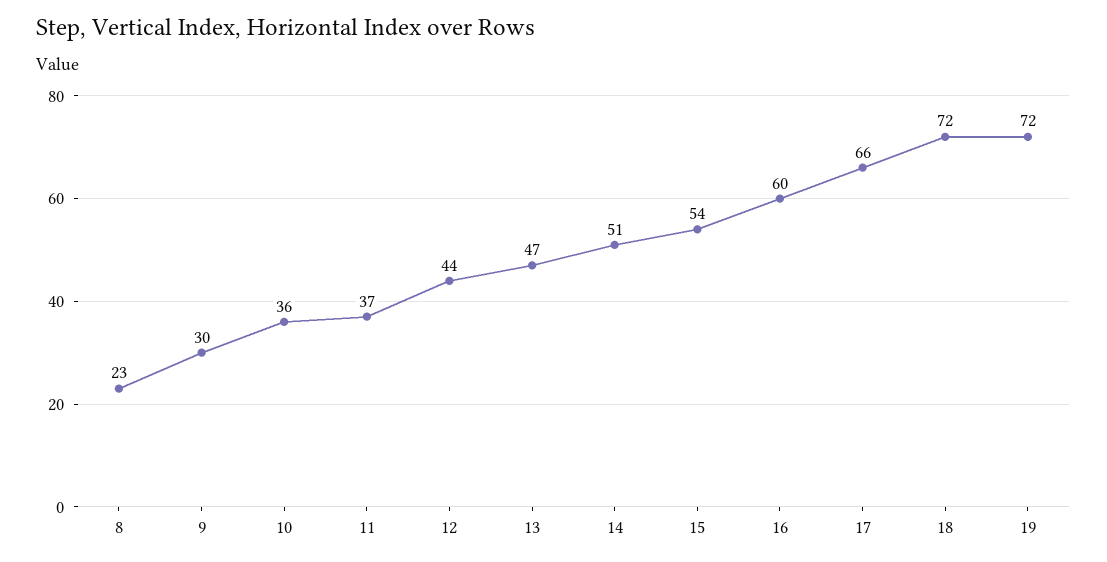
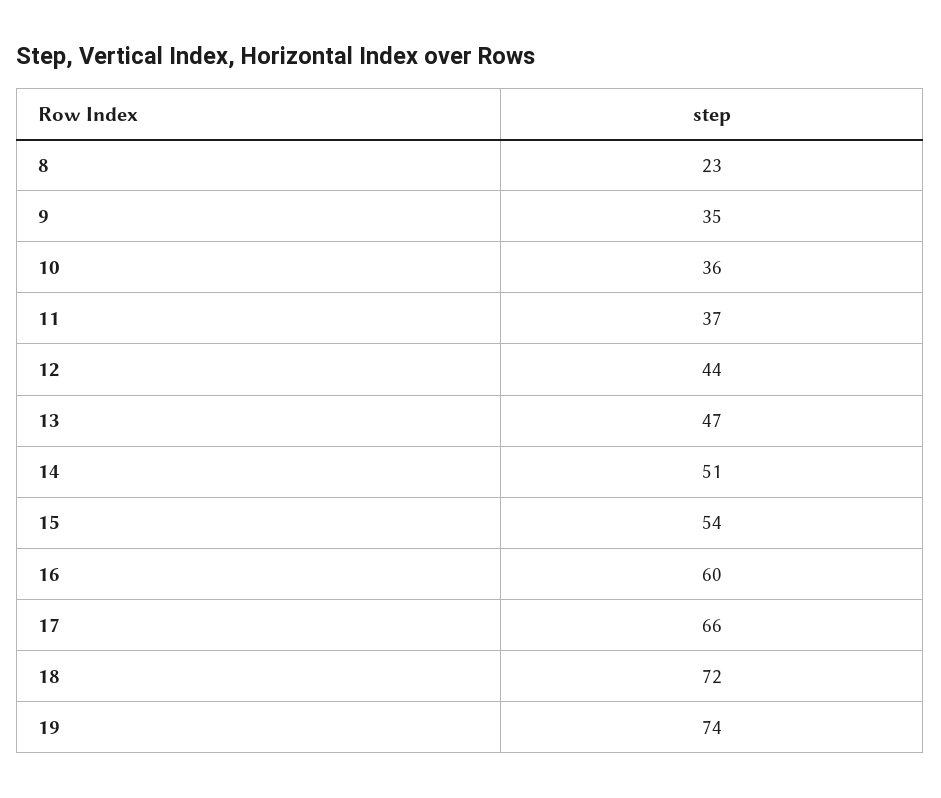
  {
    "8": 23,
-   "9": 30,
+   "9": 35,
    "10": 36,
    "11": 37,
    "12": 44,
    "13": 47,
    "14": 51,
    "15": 54,
    "16": 60,
    "17": 66,
    "18": 72,
-   "19": 72
+   "19": 74
  }

